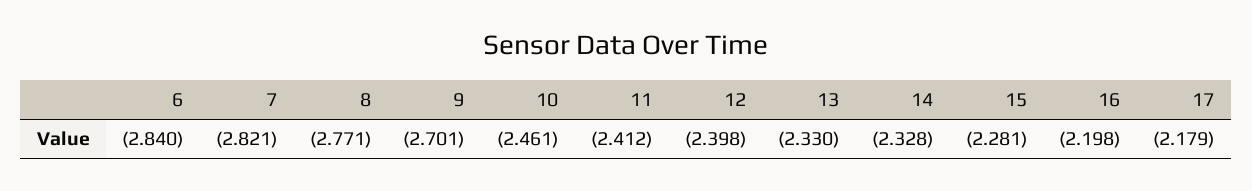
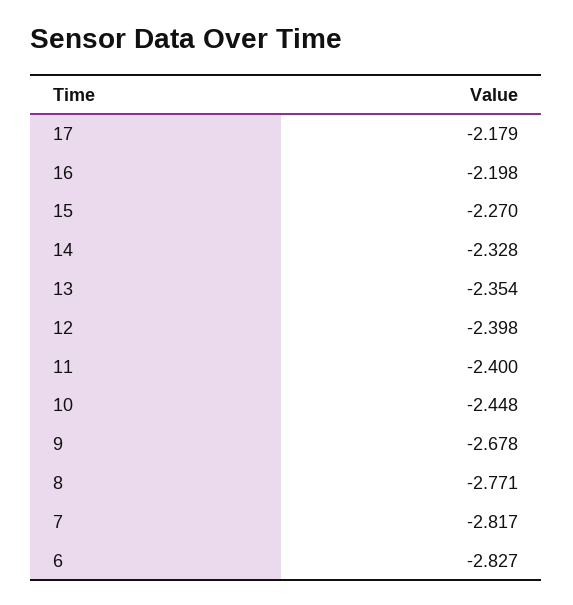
  {
-   "6": -2.84,
+   "6": -2.827,
-   "7": -2.821,
+   "7": -2.817,
    "8": -2.771,
-   "9": -2.701,
+   "9": -2.678,
-   "10": -2.461,
+   "10": -2.448,
-   "11": -2.412,
+   "11": -2.4,
    "12": -2.398,
-   "13": -2.33,
+   "13": -2.354,
    "14": -2.328,
-   "15": -2.281,
+   "15": -2.27,
    "16": -2.198,
    "17": -2.179
  }

